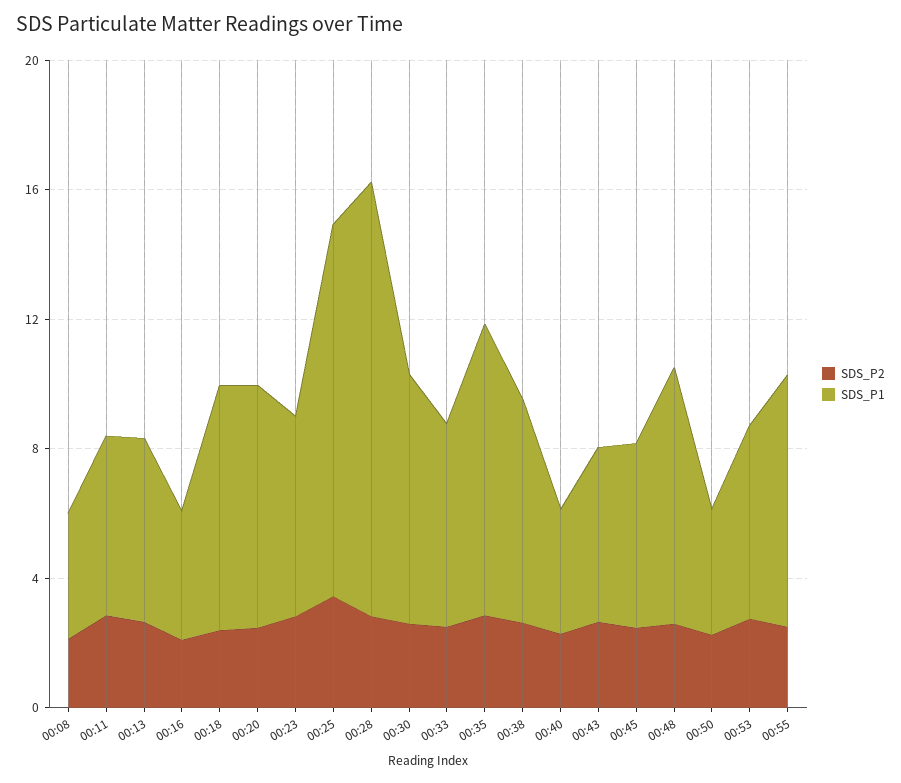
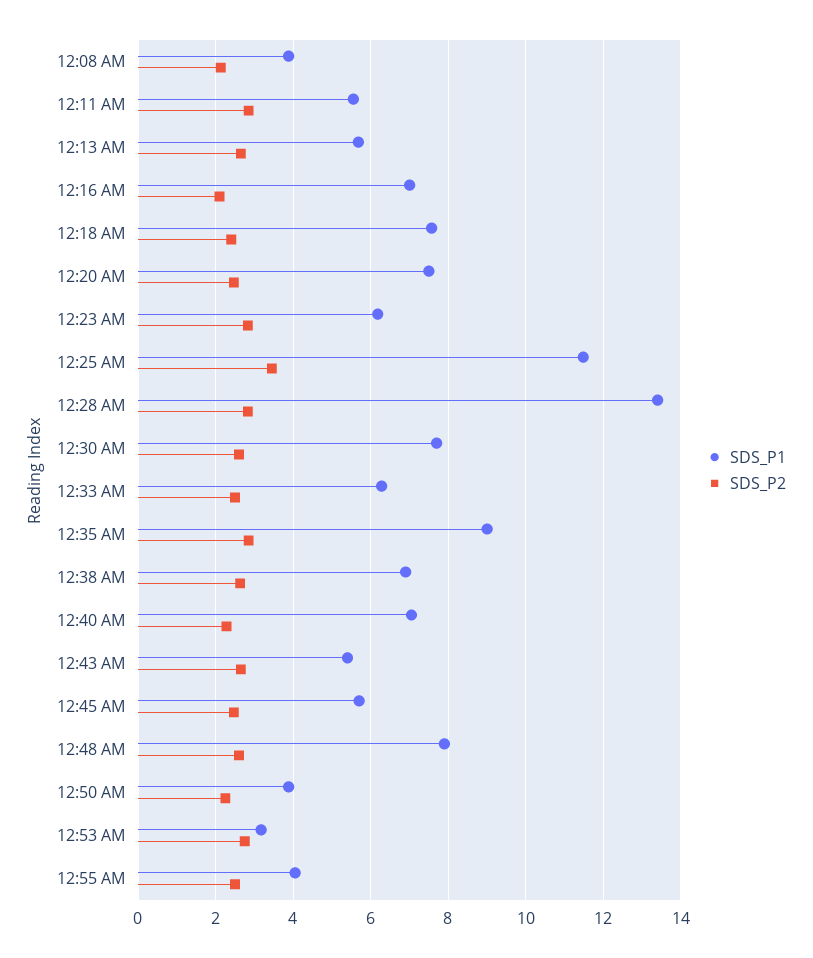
  {
    "SDS_P2": {
      "00:08": 2.2,
      "00:11": 2.8,
      "00:13": 2.6,
      "00:16": 2.2,
      "00:18": 2.4,
      "00:20": 2.4,
      "00:23": 2.8,
      "00:25": 3.4,
      "00:28": 2.8,
      "00:30": 2.6,
      "00:33": 2.6,
      "00:35": 2.8,
      "00:38": 2.6,
      "00:40": 2.2,
      "00:43": 2.6,
      "00:45": 2.4,
      "00:48": 2.6,
      "00:50": 2.2,
      "00:53": 2.8,
      "00:55": 2.6
    },
    "SDS_P1": {
      "00:08": 3.8,
      "00:11": 5.6,
      "00:13": 5.6,
-     "00:16": 4,
+     "00:16": 7,
      "00:18": 7.6,
      "00:20": 7.6,
      "00:23": 6.2,
      "00:25": 11.4,
      "00:28": 13.4,
      "00:30": 7.8,
      "00:33": 6.2,
      "00:35": 9,
      "00:38": 7,
-     "00:40": 4,
+     "00:40": 7,
      "00:43": 5.4,
      "00:45": 5.8,
      "00:48": 8,
      "00:50": 3.8,
-     "00:53": 6,
+     "00:53": 3.2,
-     "00:55": 8
+     "00:55": 4
    }
  }

